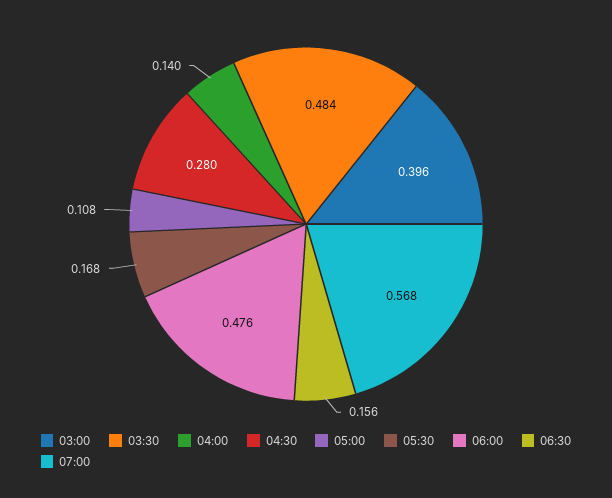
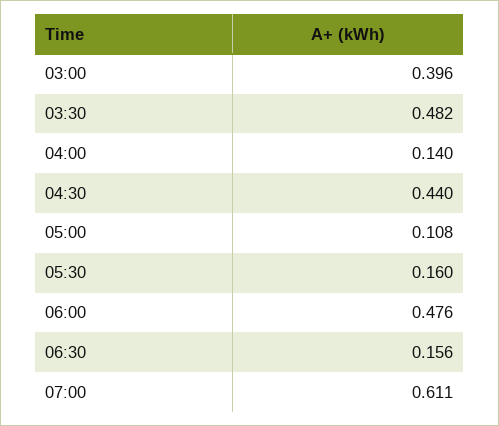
  {
    "03:00": 0.396,
-   "03:30": 0.484,
+   "03:30": 0.482,
    "04:00": 0.14,
-   "04:30": 0.28,
+   "04:30": 0.44,
    "05:00": 0.108,
-   "05:30": 0.168,
+   "05:30": 0.16,
    "06:00": 0.476,
    "06:30": 0.156,
-   "07:00": 0.568
+   "07:00": 0.611
  }

